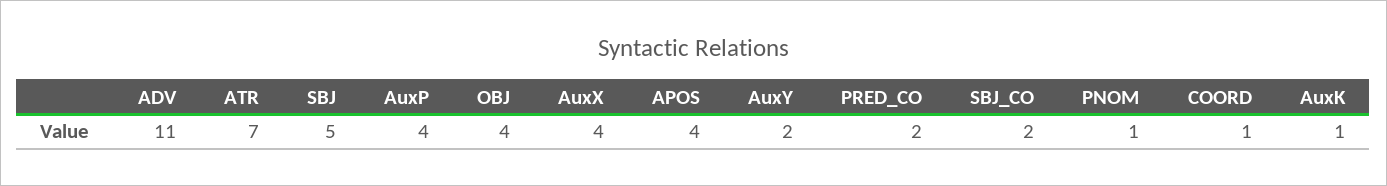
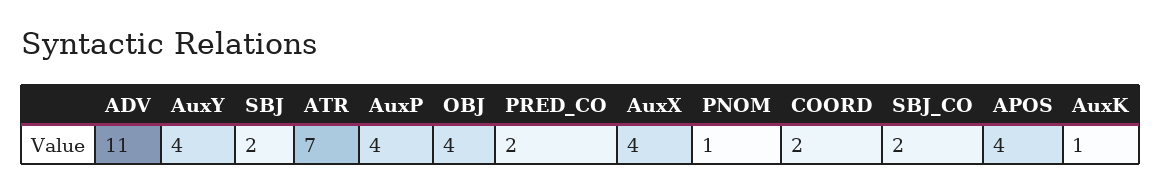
  {
    "ADV": 11,
    "ATR": 7,
-   "SBJ": 5,
+   "SBJ": 2,
    "AuxP": 4,
    "OBJ": 4,
    "AuxX": 4,
    "APOS": 4,
-   "AuxY": 2,
+   "AuxY": 4,
    "PRED_CO": 2,
    "SBJ_CO": 2,
    "PNOM": 1,
-   "COORD": 1,
+   "COORD": 2,
    "AuxK": 1
  }

